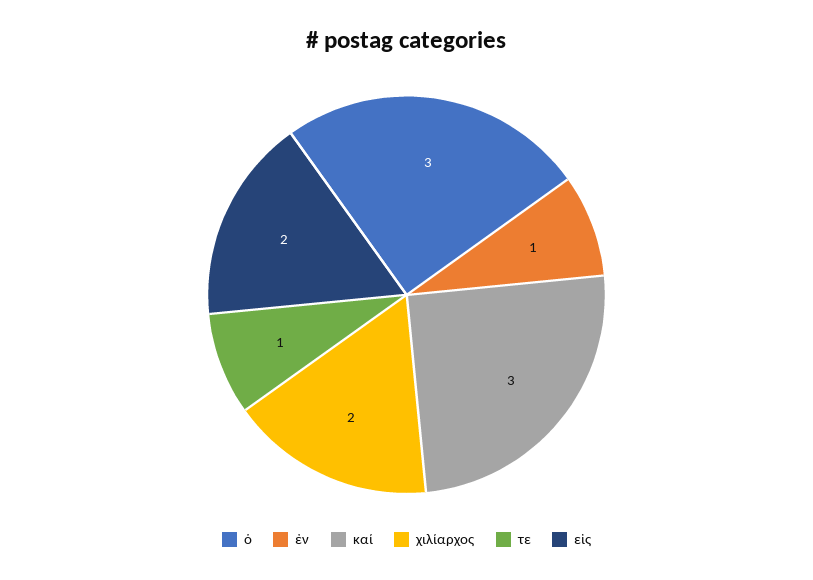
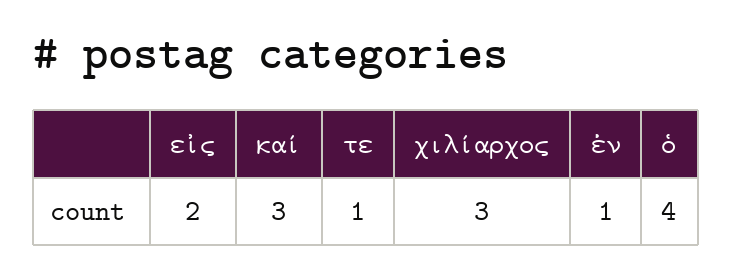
  {
-   "ὁ": 3,
+   "ὁ": 4,
    "ἐν": 1,
    "καί": 3,
-   "χιλίαρχος": 2,
+   "χιλίαρχος": 3,
    "τε": 1,
    "εἰς": 2
  }

